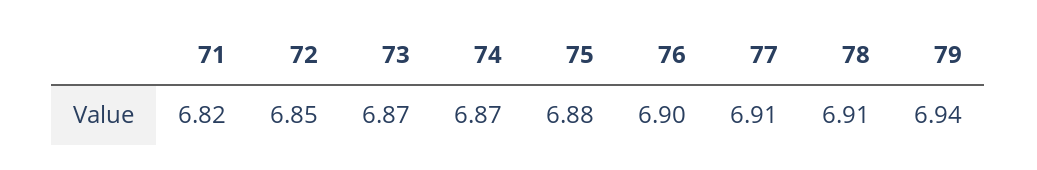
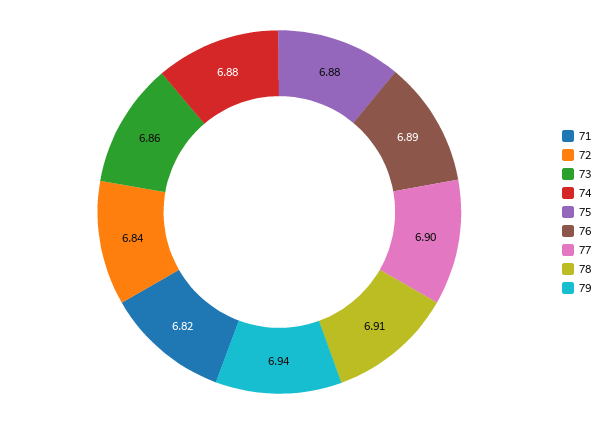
  {
    "71": 6.82,
-   "72": 6.85,
+   "72": 6.84,
-   "73": 6.87,
+   "73": 6.86,
-   "74": 6.87,
+   "74": 6.88,
    "75": 6.88,
-   "76": 6.9,
+   "76": 6.89,
-   "77": 6.91,
+   "77": 6.9,
    "78": 6.91,
    "79": 6.94
  }

